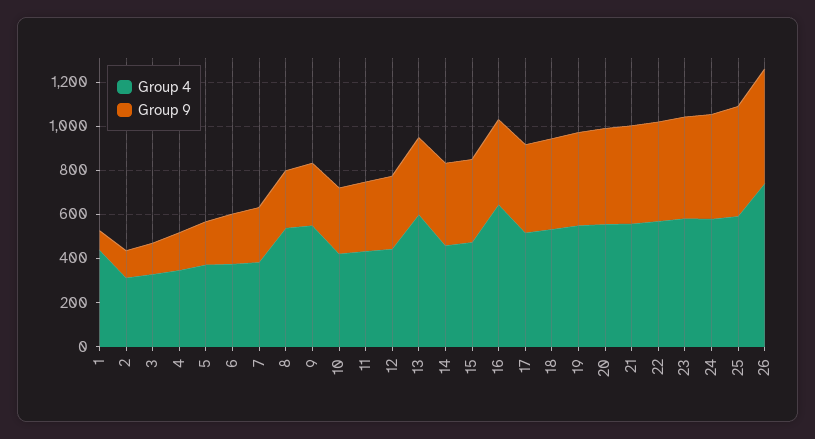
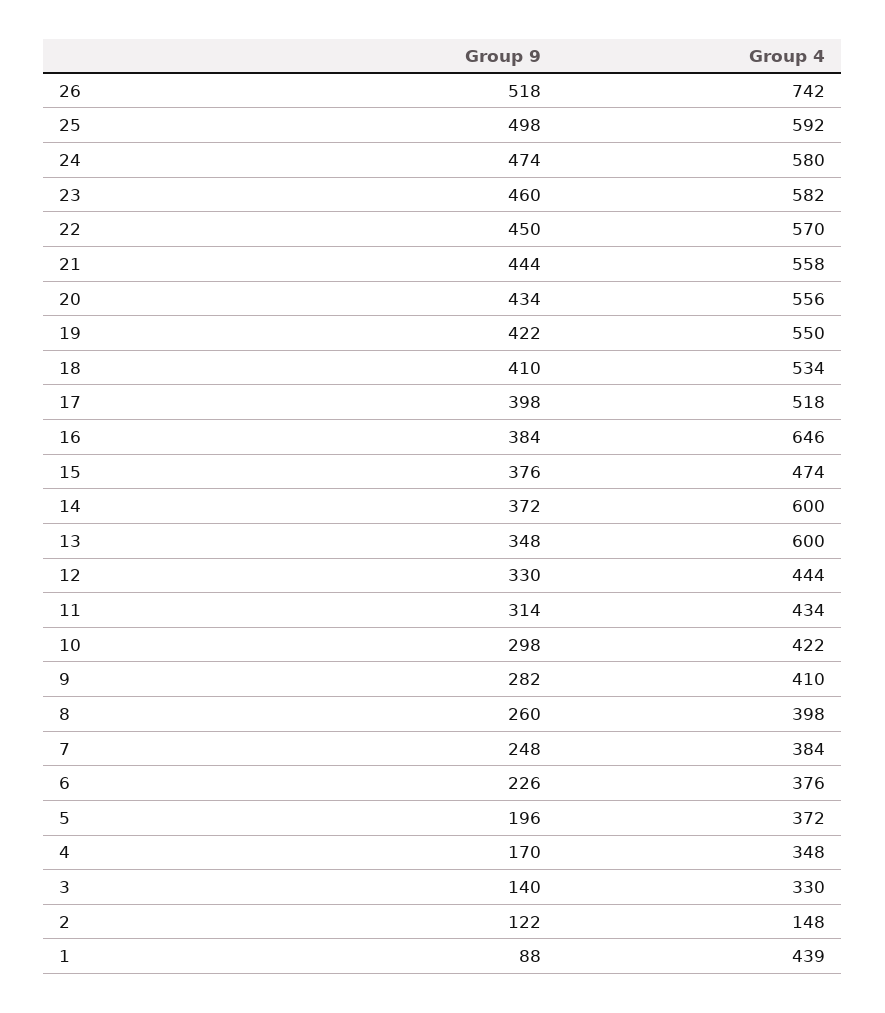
  {
    "Group 4": {
      "1": 439,
-     "2": 300,
+     "2": 148,
      "3": 330,
      "4": 348,
      "5": 372,
      "6": 376,
      "7": 384,
-     "8": 550,
+     "8": 398,
-     "9": 550,
+     "9": 410,
      "10": 422,
      "11": 434,
      "12": 444,
      "13": 600,
-     "14": 450,
+     "14": 600,
      "15": 474,
      "16": 646,
      "17": 518,
      "18": 534,
      "19": 550,
      "20": 556,
      "21": 558,
      "22": 570,
      "23": 582,
      "24": 580,
      "25": 592,
      "26": 742
    },
    "Group 9": {
      "1": 88,
      "2": 122,
      "3": 140,
      "4": 170,
      "5": 196,
      "6": 226,
      "7": 248,
      "8": 260,
      "9": 282,
      "10": 298,
      "11": 314,
      "12": 330,
      "13": 348,
      "14": 372,
      "15": 376,
      "16": 384,
      "17": 398,
      "18": 410,
      "19": 422,
      "20": 434,
      "21": 444,
      "22": 450,
      "23": 460,
      "24": 474,
      "25": 498,
      "26": 518
    }
  }

